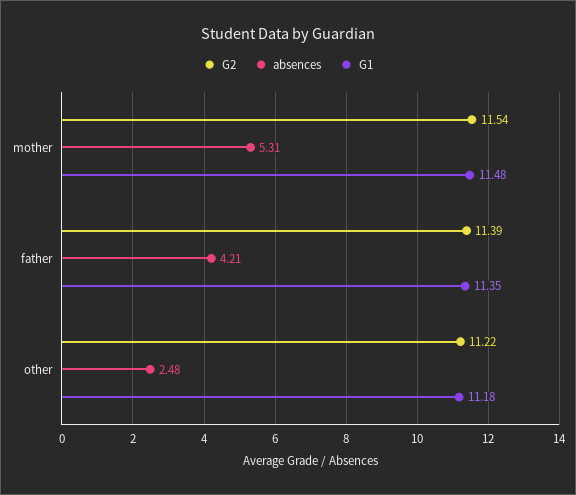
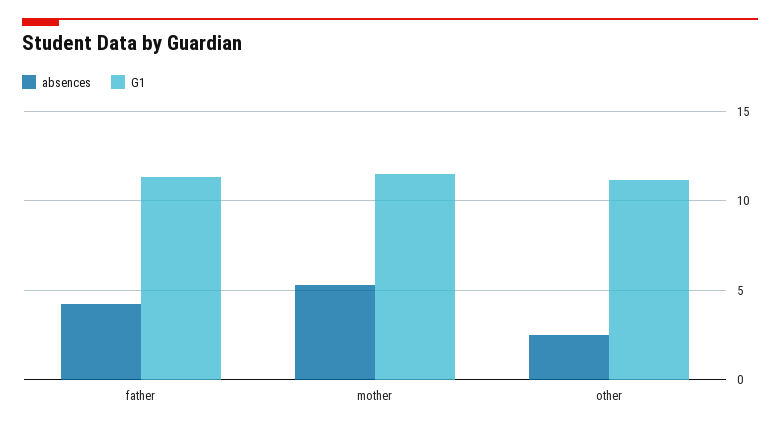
  {
-   "G2": {
-     "mother": 11.54,
-     "father": 11.39,
-     "other": 11.22
-   },
    "absences": {
      "mother": 5.31,
      "father": 4.21,
      "other": 2.48
    },
    "G1": {
      "mother": 11.48,
      "father": 11.35,
      "other": 11.18
    }
  }

